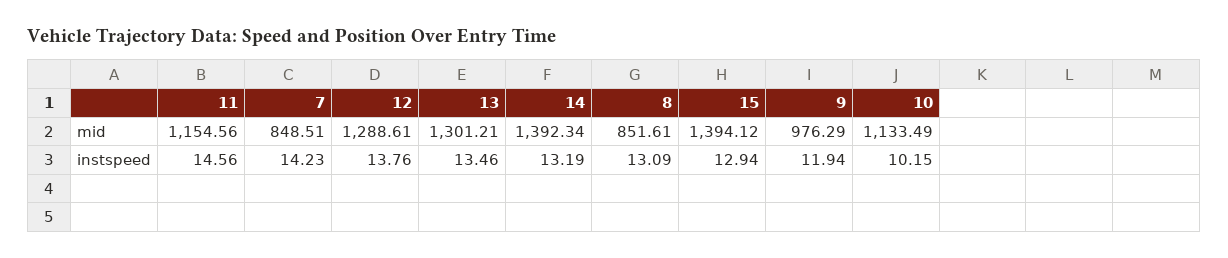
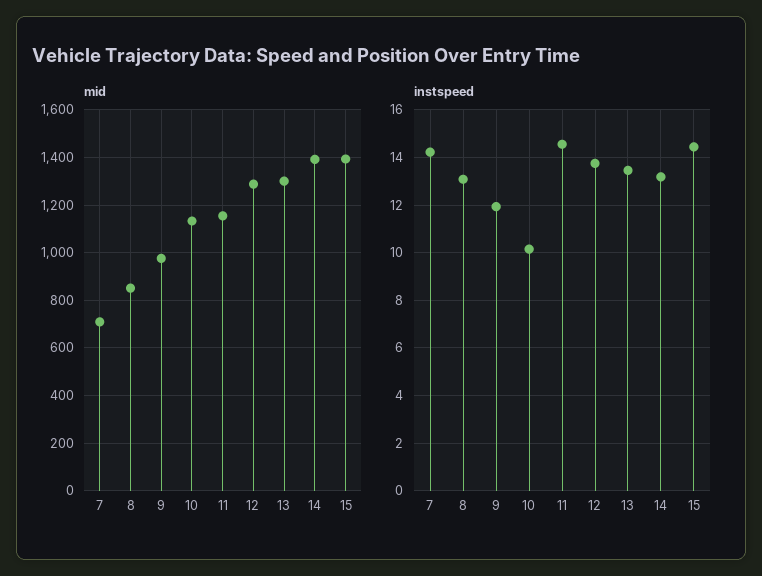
  {
    "mid": {
      "11": 1154.56,
-     "7": 848.51,
+     "7": 700,
      "12": 1288.61,
      "13": 1301.21,
      "14": 1392.34,
      "8": 851.61,
      "15": 1394.12,
      "9": 976.29,
      "10": 1133.49
    },
    "instspeed": {
      "11": 14.56,
      "7": 14.23,
      "12": 13.76,
      "13": 13.46,
      "14": 13.19,
      "8": 13.09,
-     "15": 12.94,
+     "15": 14.5,
      "9": 11.94,
      "10": 10.15
    }
  }

